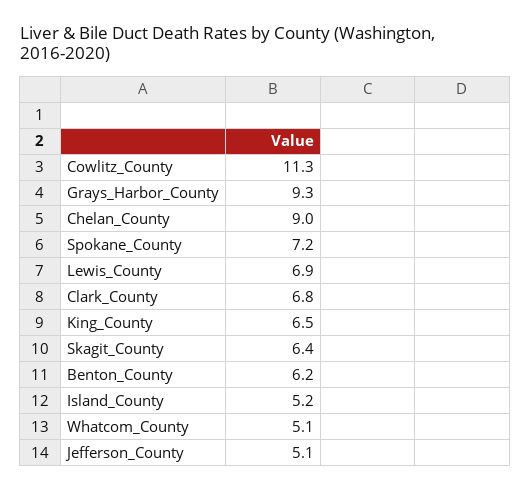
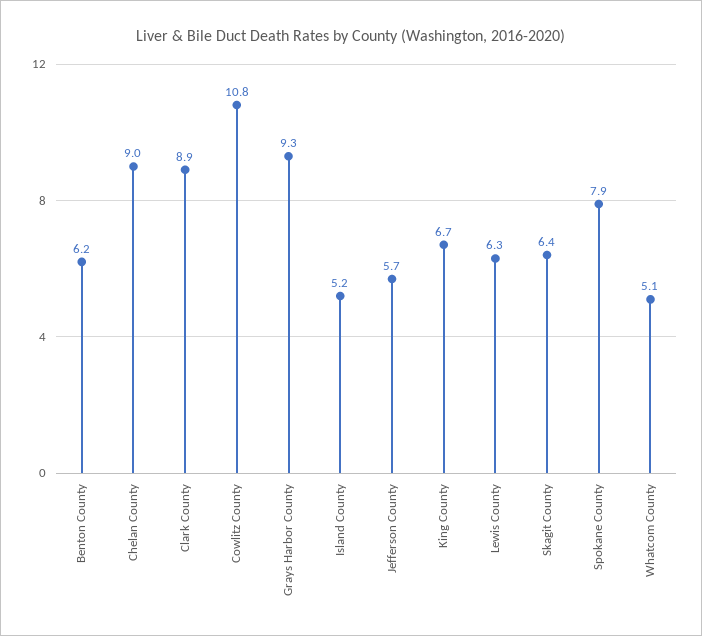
  {
-   "Cowlitz_County": 11.3,
+   "Cowlitz_County": 10.8,
    "Grays_Harbor_County": 9.3,
    "Chelan_County": 9,
-   "Spokane_County": 7.2,
+   "Spokane_County": 7.9,
-   "Lewis_County": 6.9,
+   "Lewis_County": 6.3,
-   "Clark_County": 6.8,
+   "Clark_County": 8.9,
-   "King_County": 6.5,
+   "King_County": 6.7,
    "Skagit_County": 6.4,
    "Benton_County": 6.2,
    "Island_County": 5.2,
    "Whatcom_County": 5.1,
-   "Jefferson_County": 5.1
+   "Jefferson_County": 5.7
  }

